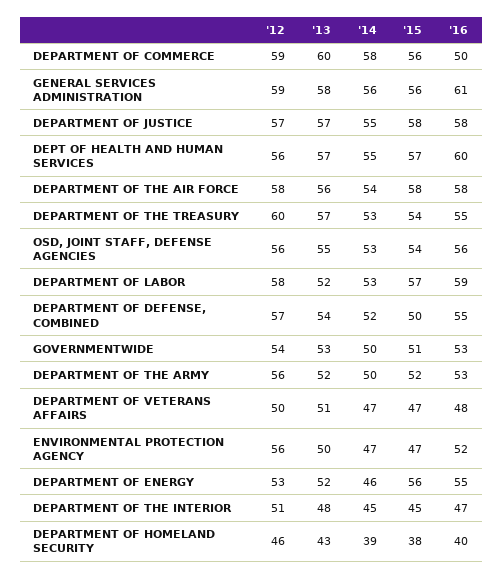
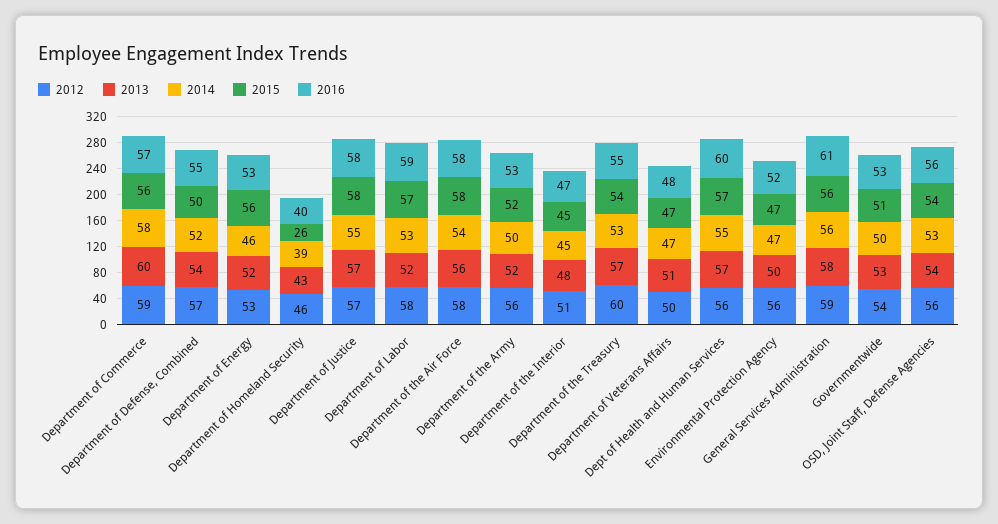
  {
    "'12": {
      "DEPARTMENT OF COMMERCE": 59,
      "GENERAL SERVICES ADMINISTRATION": 59,
      "DEPARTMENT OF JUSTICE": 57,
      "DEPT OF HEALTH AND HUMAN SERVICES": 56,
      "DEPARTMENT OF THE AIR FORCE": 58,
      "DEPARTMENT OF THE TREASURY": 60,
      "OSD, JOINT STAFF, DEFENSE AGENCIES": 56,
      "DEPARTMENT OF LABOR": 58,
      "DEPARTMENT OF DEFENSE, COMBINED": 57,
      "GOVERNMENTWIDE": 54,
      "DEPARTMENT OF THE ARMY": 56,
      "DEPARTMENT OF VETERANS AFFAIRS": 50,
      "ENVIRONMENTAL PROTECTION AGENCY": 56,
      "DEPARTMENT OF ENERGY": 53,
      "DEPARTMENT OF THE INTERIOR": 51,
      "DEPARTMENT OF HOMELAND SECURITY": 46
    },
    "'13": {
      "DEPARTMENT OF COMMERCE": 60,
      "GENERAL SERVICES ADMINISTRATION": 58,
      "DEPARTMENT OF JUSTICE": 57,
      "DEPT OF HEALTH AND HUMAN SERVICES": 57,
      "DEPARTMENT OF THE AIR FORCE": 56,
      "DEPARTMENT OF THE TREASURY": 57,
-     "OSD, JOINT STAFF, DEFENSE AGENCIES": 55,
+     "OSD, JOINT STAFF, DEFENSE AGENCIES": 54,
      "DEPARTMENT OF LABOR": 52,
      "DEPARTMENT OF DEFENSE, COMBINED": 54,
      "GOVERNMENTWIDE": 53,
      "DEPARTMENT OF THE ARMY": 52,
      "DEPARTMENT OF VETERANS AFFAIRS": 51,
      "ENVIRONMENTAL PROTECTION AGENCY": 50,
      "DEPARTMENT OF ENERGY": 52,
      "DEPARTMENT OF THE INTERIOR": 48,
      "DEPARTMENT OF HOMELAND SECURITY": 43
    },
    "'14": {
      "DEPARTMENT OF COMMERCE": 58,
      "GENERAL SERVICES ADMINISTRATION": 56,
      "DEPARTMENT OF JUSTICE": 55,
      "DEPT OF HEALTH AND HUMAN SERVICES": 55,
      "DEPARTMENT OF THE AIR FORCE": 54,
      "DEPARTMENT OF THE TREASURY": 53,
      "OSD, JOINT STAFF, DEFENSE AGENCIES": 53,
      "DEPARTMENT OF LABOR": 53,
      "DEPARTMENT OF DEFENSE, COMBINED": 52,
      "GOVERNMENTWIDE": 50,
      "DEPARTMENT OF THE ARMY": 50,
      "DEPARTMENT OF VETERANS AFFAIRS": 47,
      "ENVIRONMENTAL PROTECTION AGENCY": 47,
      "DEPARTMENT OF ENERGY": 46,
      "DEPARTMENT OF THE INTERIOR": 45,
      "DEPARTMENT OF HOMELAND SECURITY": 39
    },
    "'15": {
      "DEPARTMENT OF COMMERCE": 56,
      "GENERAL SERVICES ADMINISTRATION": 56,
      "DEPARTMENT OF JUSTICE": 58,
      "DEPT OF HEALTH AND HUMAN SERVICES": 57,
      "DEPARTMENT OF THE AIR FORCE": 58,
      "DEPARTMENT OF THE TREASURY": 54,
      "OSD, JOINT STAFF, DEFENSE AGENCIES": 54,
      "DEPARTMENT OF LABOR": 57,
      "DEPARTMENT OF DEFENSE, COMBINED": 50,
      "GOVERNMENTWIDE": 51,
      "DEPARTMENT OF THE ARMY": 52,
      "DEPARTMENT OF VETERANS AFFAIRS": 47,
      "ENVIRONMENTAL PROTECTION AGENCY": 47,
      "DEPARTMENT OF ENERGY": 56,
      "DEPARTMENT OF THE INTERIOR": 45,
-     "DEPARTMENT OF HOMELAND SECURITY": 38
+     "DEPARTMENT OF HOMELAND SECURITY": 26
    },
    "'16": {
-     "DEPARTMENT OF COMMERCE": 50,
+     "DEPARTMENT OF COMMERCE": 57,
      "GENERAL SERVICES ADMINISTRATION": 61,
      "DEPARTMENT OF JUSTICE": 58,
      "DEPT OF HEALTH AND HUMAN SERVICES": 60,
      "DEPARTMENT OF THE AIR FORCE": 58,
      "DEPARTMENT OF THE TREASURY": 55,
      "OSD, JOINT STAFF, DEFENSE AGENCIES": 56,
      "DEPARTMENT OF LABOR": 59,
      "DEPARTMENT OF DEFENSE, COMBINED": 55,
      "GOVERNMENTWIDE": 53,
      "DEPARTMENT OF THE ARMY": 53,
      "DEPARTMENT OF VETERANS AFFAIRS": 48,
      "ENVIRONMENTAL PROTECTION AGENCY": 52,
-     "DEPARTMENT OF ENERGY": 55,
+     "DEPARTMENT OF ENERGY": 53,
      "DEPARTMENT OF THE INTERIOR": 47,
      "DEPARTMENT OF HOMELAND SECURITY": 40
    }
  }

